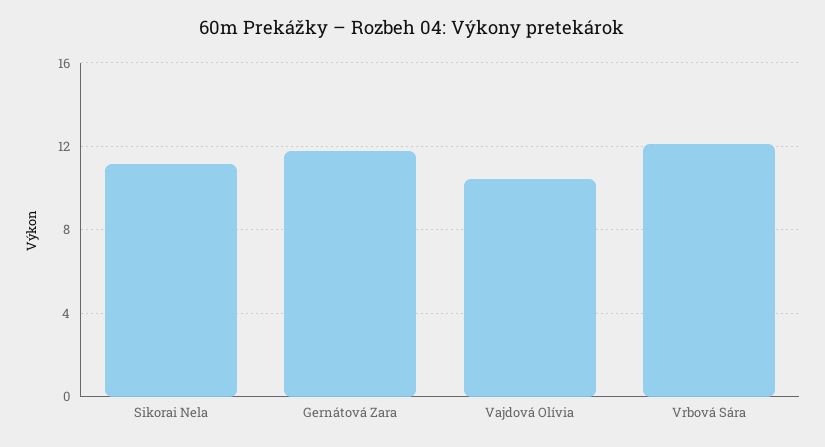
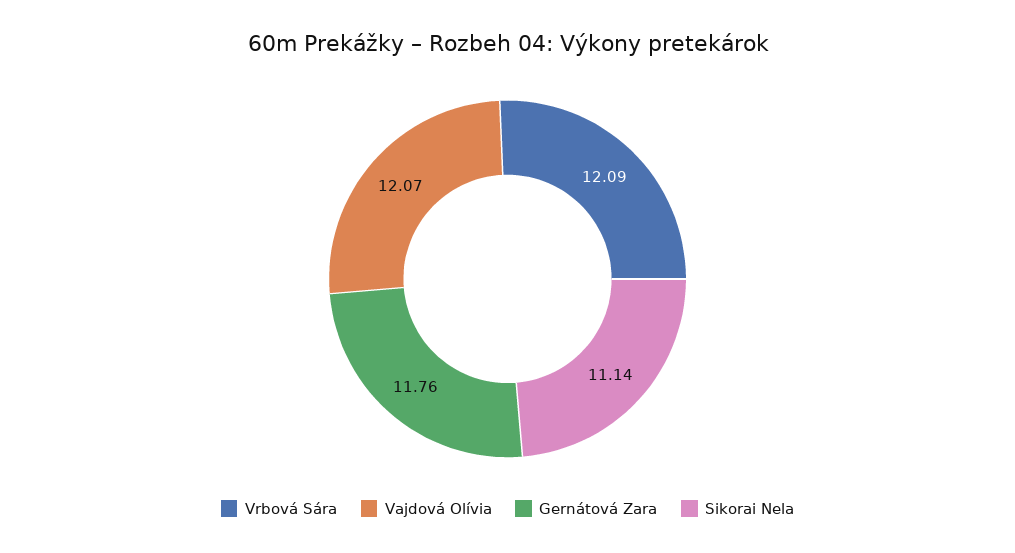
  {
    "Sikorai Nela": 11.14,
    "Gernátová Zara": 11.76,
-   "Vajdová Olívia": 10.5,
+   "Vajdová Olívia": 12.07,
    "Vrbová Sára": 12.09
  }

